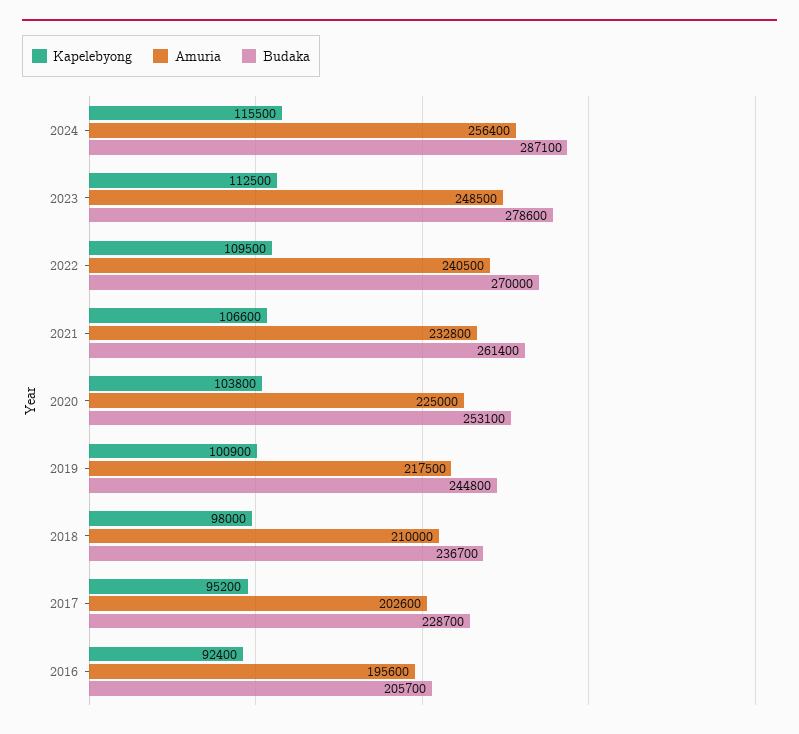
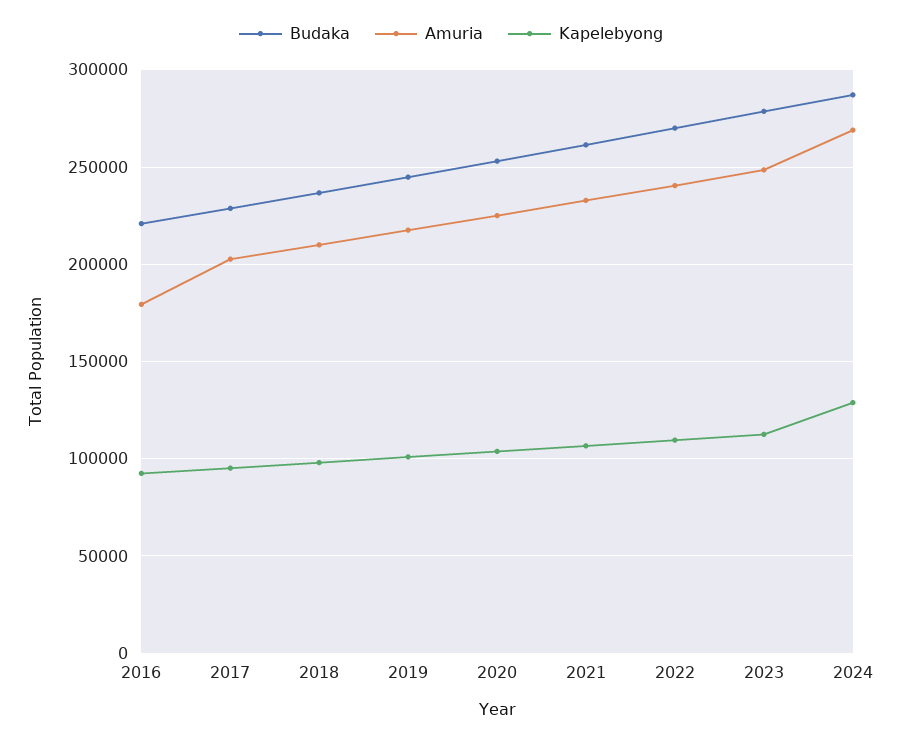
  {
    "Kapelebyong": {
-     "2024": 115500,
+     "2024": 130000,
      "2023": 112500,
      "2022": 109500,
      "2021": 106600,
      "2020": 103800,
      "2019": 100900,
      "2018": 98000,
      "2017": 95200,
      "2016": 92400
    },
    "Amuria": {
-     "2024": 256400,
+     "2024": 270000,
      "2023": 248500,
      "2022": 240500,
      "2021": 232800,
      "2020": 225000,
      "2019": 217500,
      "2018": 210000,
      "2017": 202600,
-     "2016": 195600
+     "2016": 180000
    },
    "Budaka": {
      "2024": 287100,
      "2023": 278600,
      "2022": 270000,
      "2021": 261400,
      "2020": 253100,
      "2019": 244800,
      "2018": 236700,
      "2017": 228700,
-     "2016": 205700
+     "2016": 220000
    }
  }

